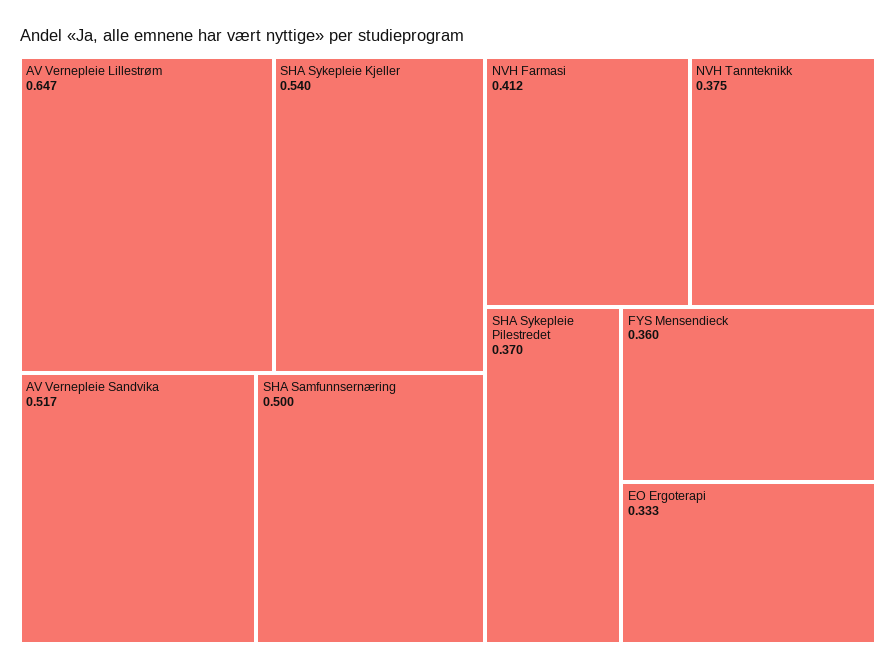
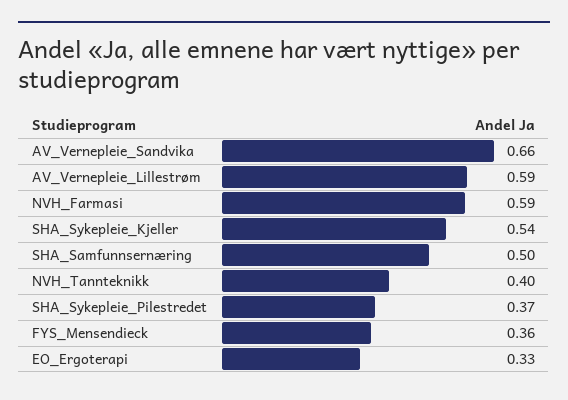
  {
-   "AV Vernepleie Lillestrøm": 0.647,
+   "AV Vernepleie Lillestrøm": 0.59,
    "SHA Sykepleie Kjeller": 0.54,
-   "AV Vernepleie Sandvika": 0.517,
+   "AV Vernepleie Sandvika": 0.66,
    "SHA Samfunnsernæring": 0.5,
-   "NVH Farmasi": 0.412,
+   "NVH Farmasi": 0.59,
-   "NVH Tannteknikk": 0.375,
+   "NVH Tannteknikk": 0.4,
    "SHA Sykepleie Pilestredet": 0.37,
    "FYS Mensendieck": 0.36,
    "EO Ergoterapi": 0.333
  }

